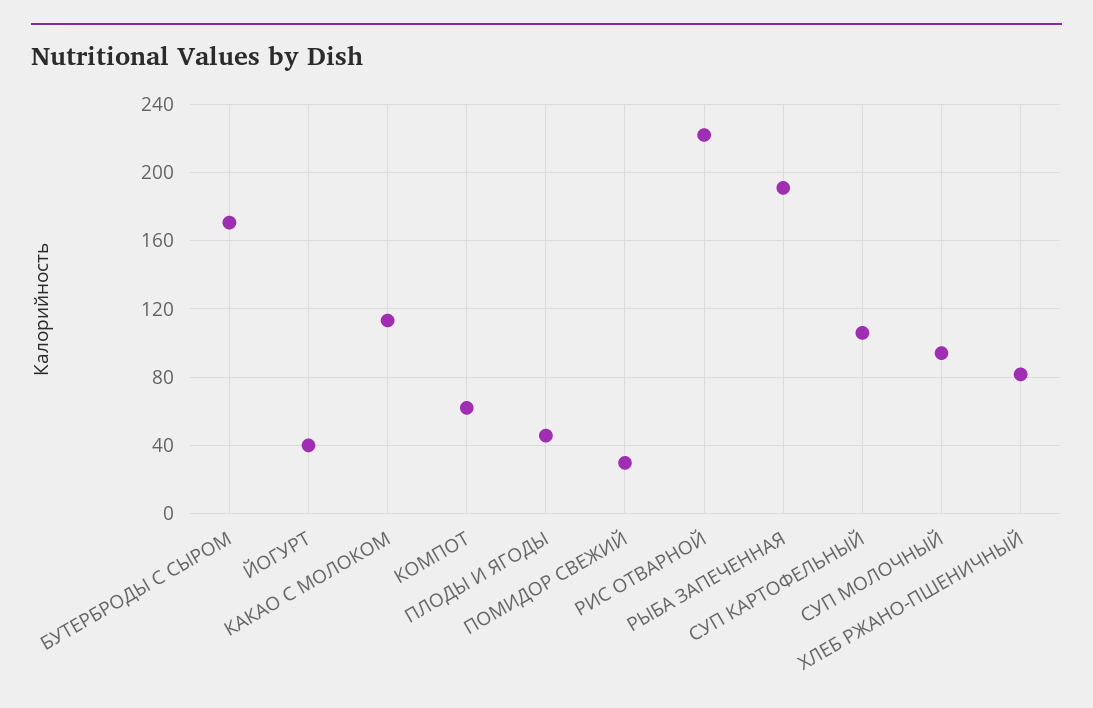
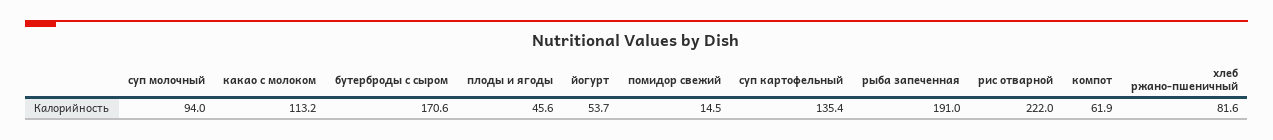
  {
    "БУТЕРБРОДЫ С СЫРОМ": 170.6,
-   "ЙОГУРТ": 40,
+   "ЙОГУРТ": 53.7,
    "КАКАО С МОЛОКОМ": 113.2,
    "КОМПОТ": 61.9,
    "ПЛОДЫ И ЯГОДЫ": 45.6,
-   "ПОМИДОР СВЕЖИЙ": 30,
+   "ПОМИДОР СВЕЖИЙ": 14.5,
    "РИС ОТВАРНОЙ": 222,
    "РЫБА ЗАПЕЧЕННАЯ": 191,
-   "СУП КАРТОФЕЛЬНЫЙ": 105,
+   "СУП КАРТОФЕЛЬНЫЙ": 135.4,
    "СУП МОЛОЧНЫЙ": 94,
    "ХЛЕБ РЖАНО-ПШЕНИЧНЫЙ": 81.6
  }

